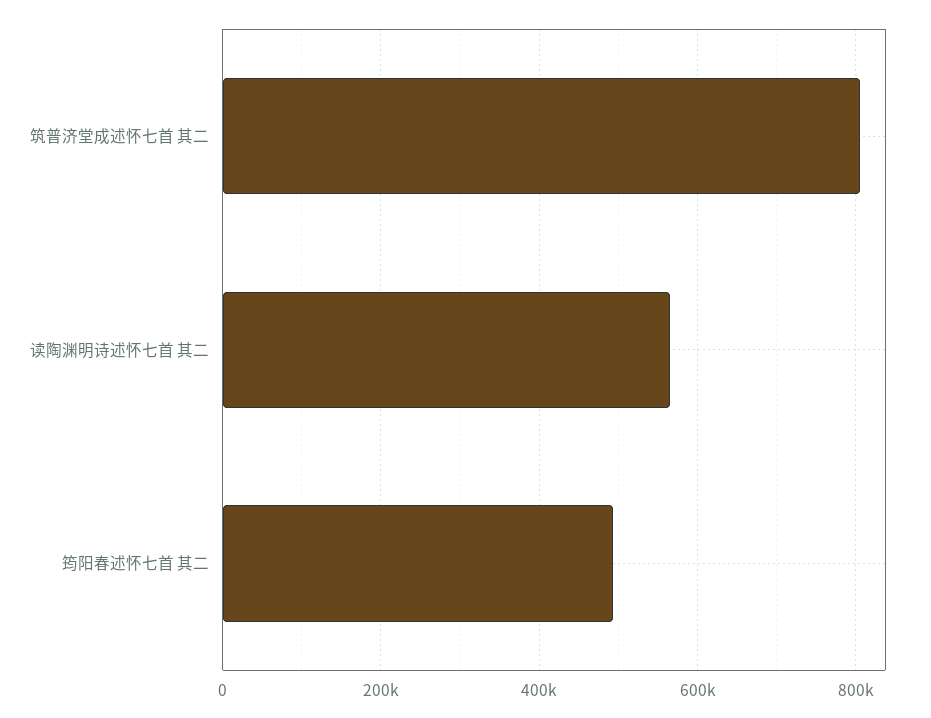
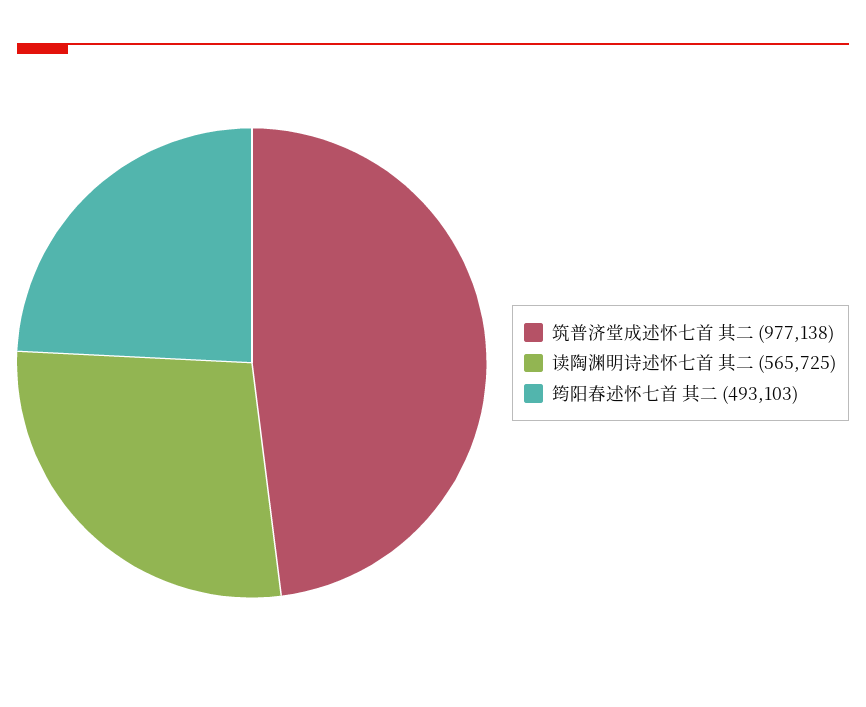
  {
-   "筑普济堂成述怀七首 其二": 800000,
+   "筑普济堂成述怀七首 其二": 977138,
    "读陶渊明诗述怀七首 其二": 565725,
    "筠阳春述怀七首 其二": 493103
  }

